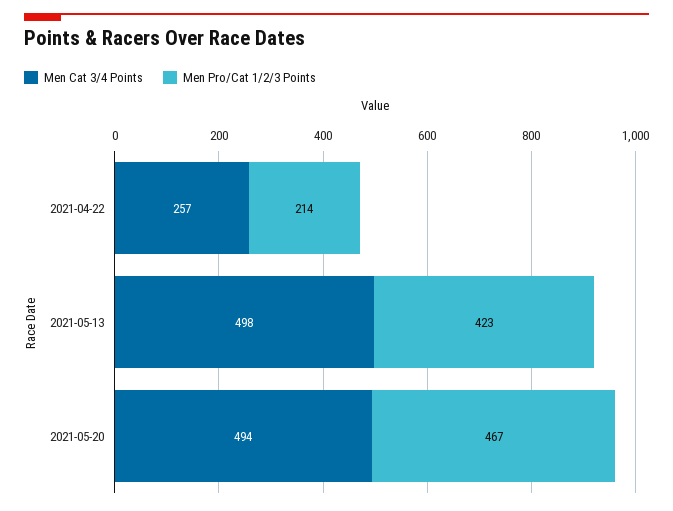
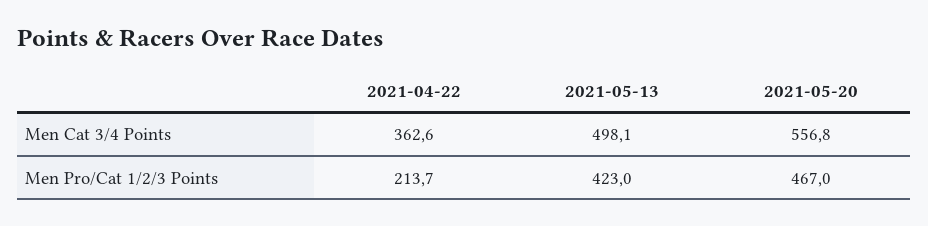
  {
    "Men Cat 3/4 Points": {
-     "2021-04-22": 257,
+     "2021-04-22": 362.6,
      "2021-05-13": 498.1,
-     "2021-05-20": 494
+     "2021-05-20": 556.8
    },
    "Men Pro/Cat 1/2/3 Points": {
      "2021-04-22": 213.7,
      "2021-05-13": 423,
      "2021-05-20": 467
    }
  }

